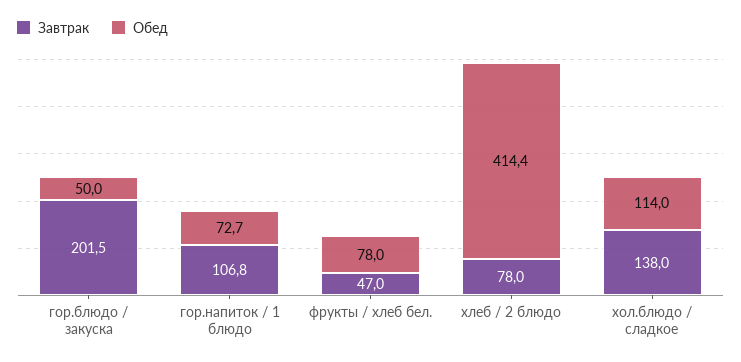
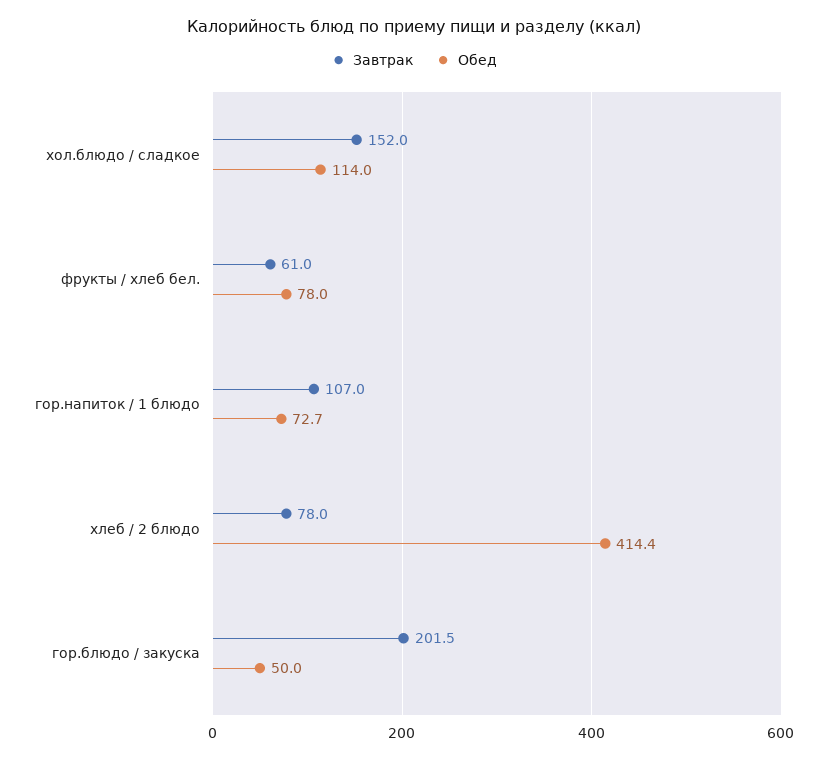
  {
    "Завтрак": {
      "гор.блюдо / закуска": 201.5,
-     "гор.напиток / 1 блюдо": 106.8,
+     "гор.напиток / 1 блюдо": 107,
-     "фрукты / хлеб бел.": 47,
+     "фрукты / хлеб бел.": 61,
      "хлеб / 2 блюдо": 78,
-     "хол.блюдо / сладкое": 138
+     "хол.блюдо / сладкое": 152
    },
    "Обед": {
      "гор.блюдо / закуска": 50,
      "гор.напиток / 1 блюдо": 72.7,
      "фрукты / хлеб бел.": 78,
      "хлеб / 2 блюдо": 414.4,
      "хол.блюдо / сладкое": 114
    }
  }

